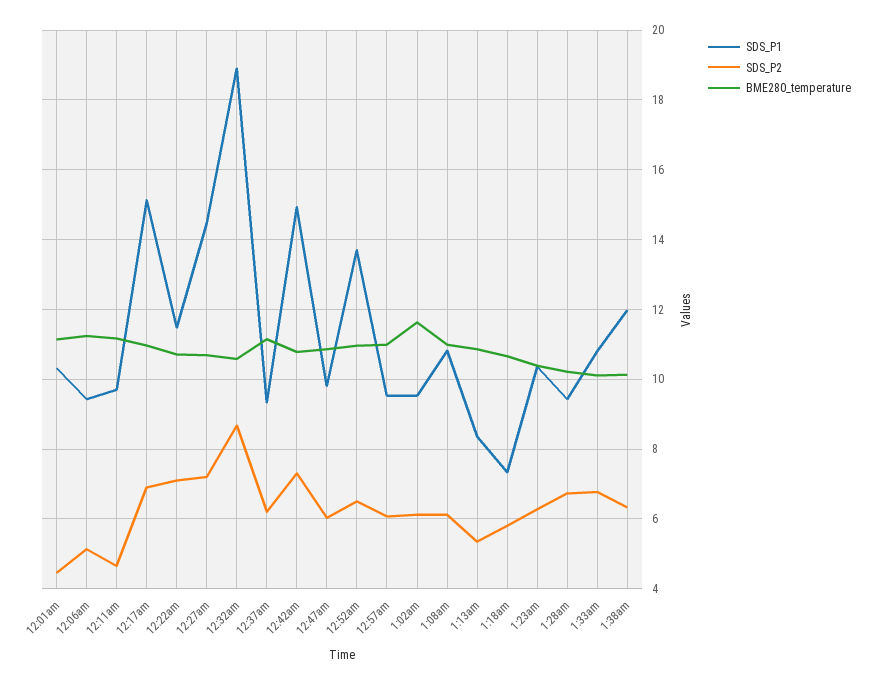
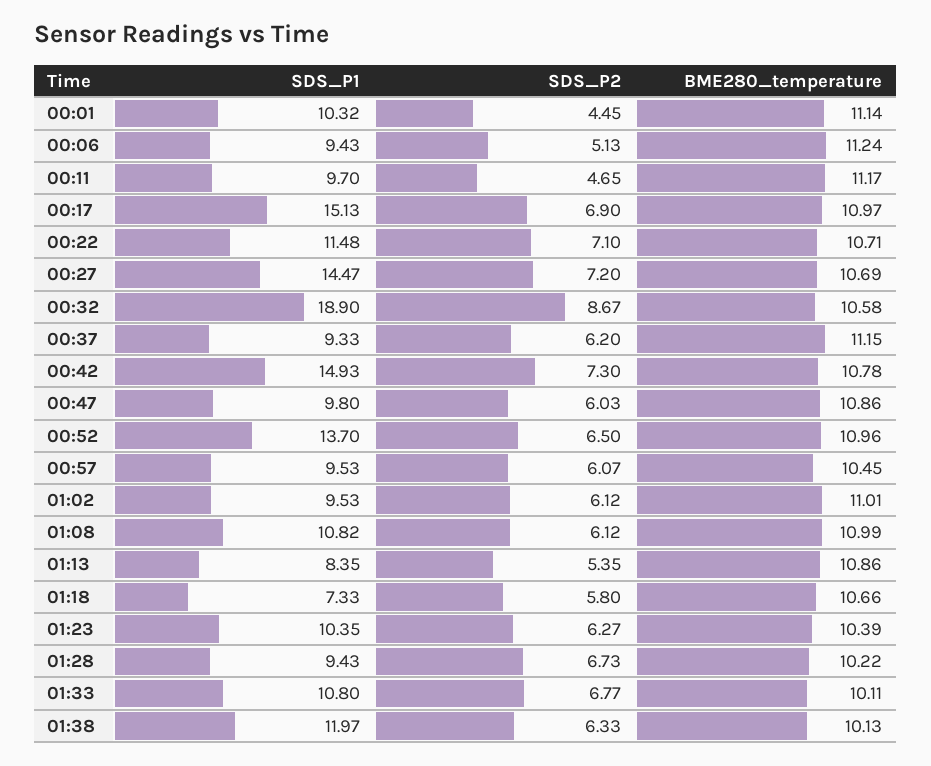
  {
    "SDS_P1": {
      "12:01am": 10.32,
      "12:06am": 9.43,
      "12:11am": 9.7,
      "12:17am": 15.13,
      "12:22am": 11.48,
      "12:27am": 14.47,
      "12:32am": 18.9,
      "12:37am": 9.33,
      "12:42am": 14.93,
      "12:47am": 9.8,
      "12:52am": 13.7,
      "12:57am": 9.53,
      "1:02am": 9.53,
      "1:08am": 10.82,
      "1:13am": 8.35,
      "1:18am": 7.33,
      "1:23am": 10.35,
      "1:28am": 9.43,
      "1:33am": 10.8,
      "1:38am": 11.97
    },
    "SDS_P2": {
      "12:01am": 4.45,
      "12:06am": 5.13,
      "12:11am": 4.65,
      "12:17am": 6.9,
      "12:22am": 7.1,
      "12:27am": 7.2,
      "12:32am": 8.67,
      "12:37am": 6.2,
      "12:42am": 7.3,
      "12:47am": 6.03,
      "12:52am": 6.5,
      "12:57am": 6.07,
      "1:02am": 6.12,
      "1:08am": 6.12,
      "1:13am": 5.35,
      "1:18am": 5.8,
      "1:23am": 6.27,
      "1:28am": 6.73,
      "1:33am": 6.77,
      "1:38am": 6.33
    },
    "BME280_temperature": {
      "12:01am": 11.14,
      "12:06am": 11.24,
      "12:11am": 11.17,
      "12:17am": 10.97,
      "12:22am": 10.71,
      "12:27am": 10.69,
      "12:32am": 10.58,
      "12:37am": 11.15,
      "12:42am": 10.78,
      "12:47am": 10.86,
      "12:52am": 10.96,
-     "12:57am": 11,
+     "12:57am": 10.45,
-     "1:02am": 11.6,
+     "1:02am": 11.01,
      "1:08am": 10.99,
      "1:13am": 10.86,
      "1:18am": 10.66,
      "1:23am": 10.39,
      "1:28am": 10.22,
      "1:33am": 10.11,
      "1:38am": 10.13
    }
  }

